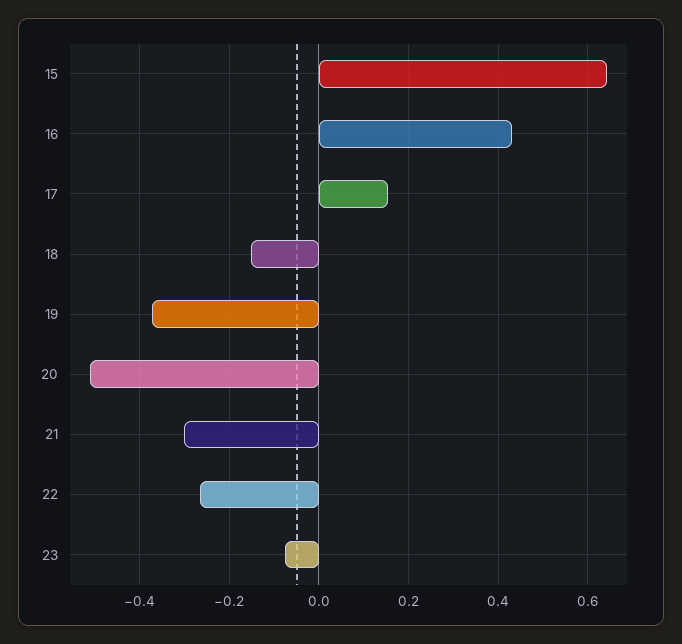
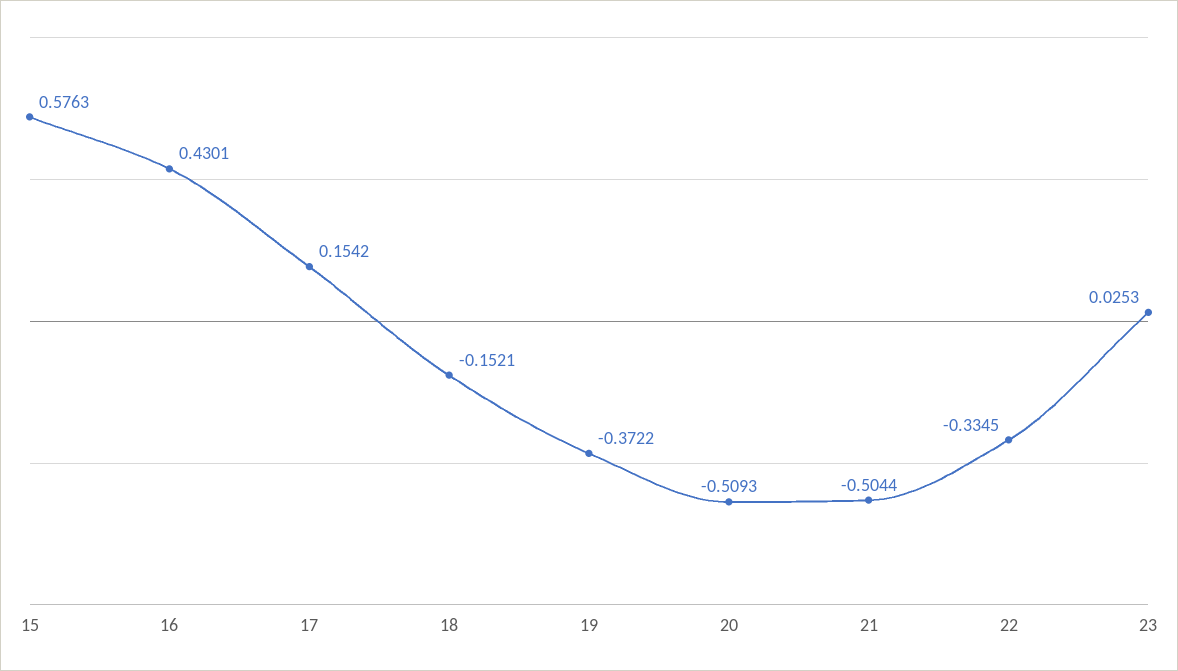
  {
-   "15": 0.64,
+   "15": 0.5763,
    "16": 0.4301,
    "17": 0.1542,
    "18": -0.1521,
    "19": -0.3722,
    "20": -0.5093,
-   "21": -0.3,
+   "21": -0.5044,
-   "22": -0.26,
+   "22": -0.3345,
-   "23": -0.08
+   "23": 0.0253
  }

